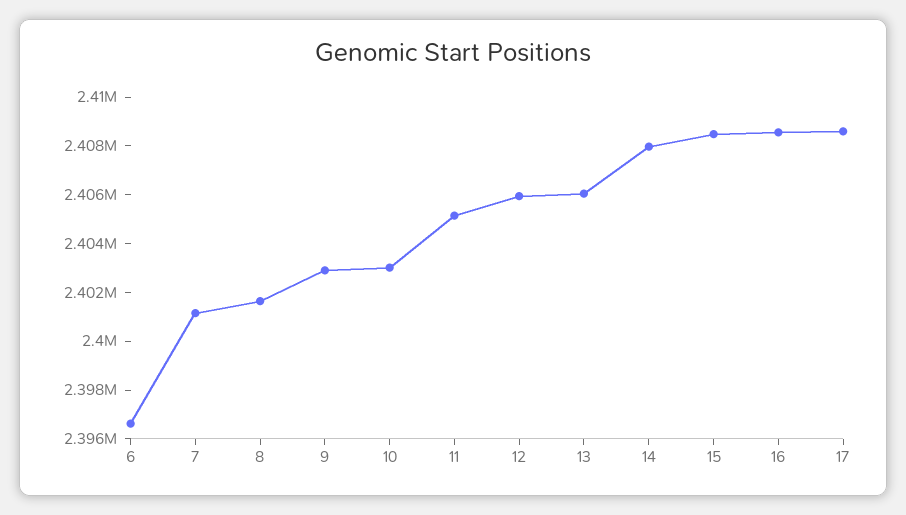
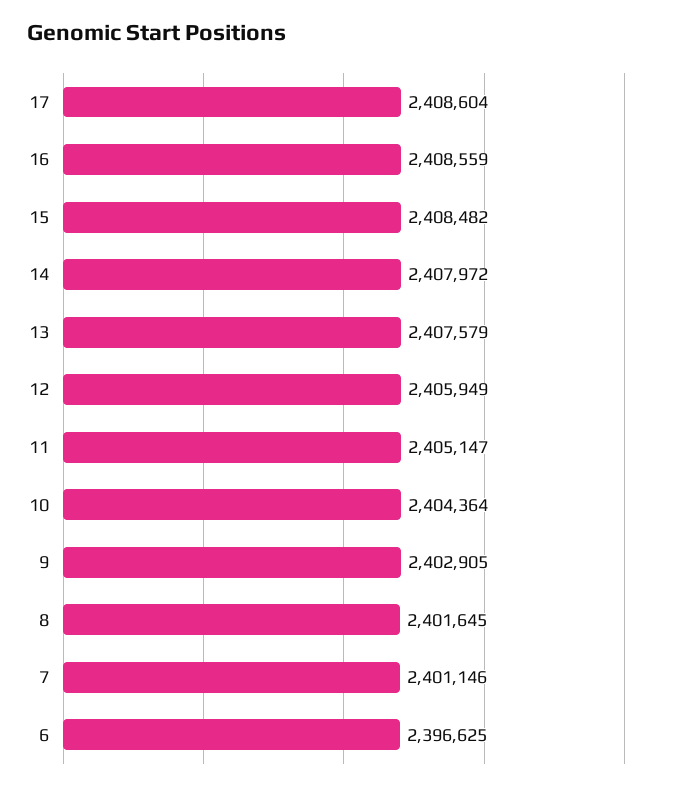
  {
    "6": 2396625,
    "7": 2401146,
    "8": 2401645,
    "9": 2402905,
-   "10": 2403000,
+   "10": 2404364,
    "11": 2405147,
    "12": 2405949,
-   "13": 2406000,
+   "13": 2407579,
    "14": 2407972,
    "15": 2408482,
    "16": 2408559,
    "17": 2408604
  }

